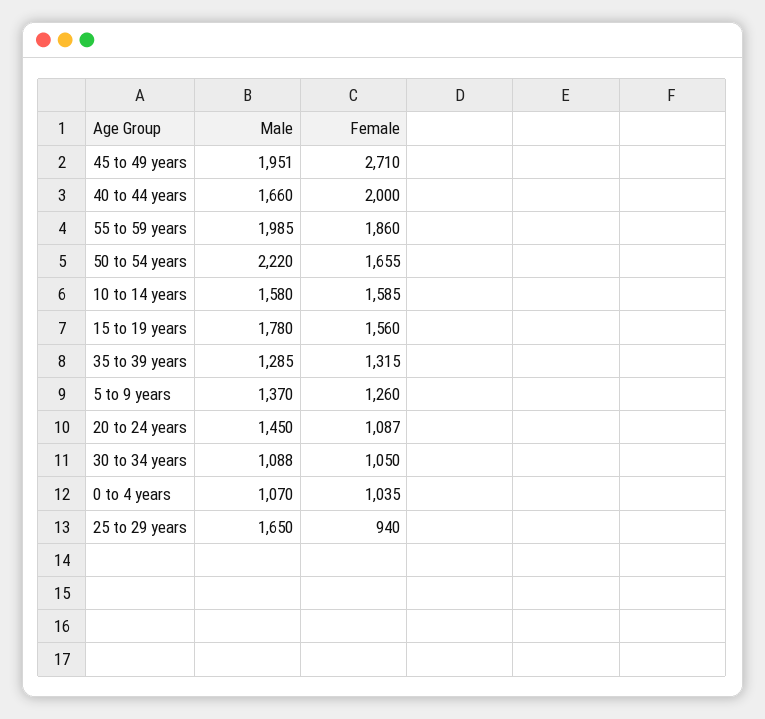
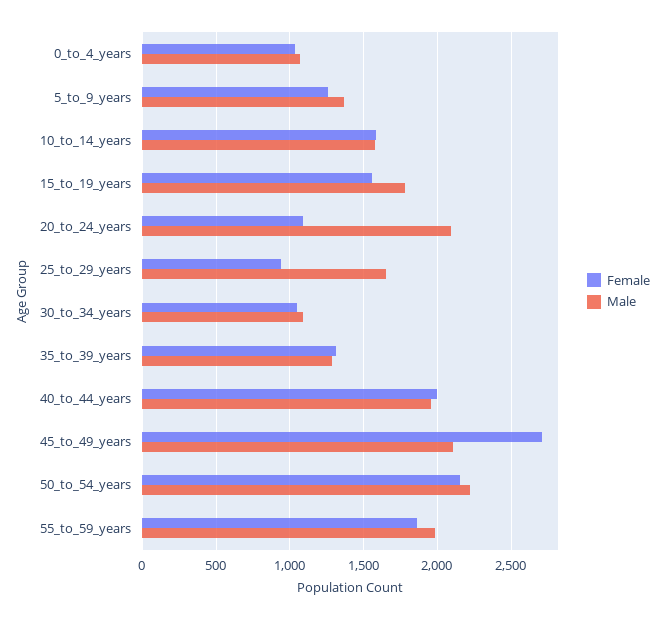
  {
    "Male": {
-     "45 to 49 years": 1951,
+     "45 to 49 years": 2100,
-     "40 to 44 years": 1660,
+     "40 to 44 years": 1950,
      "55 to 59 years": 1985,
      "50 to 54 years": 2220,
      "10 to 14 years": 1580,
      "15 to 19 years": 1780,
      "35 to 39 years": 1285,
      "5 to 9 years": 1370,
-     "20 to 24 years": 1450,
+     "20 to 24 years": 2100,
      "30 to 34 years": 1088,
      "0 to 4 years": 1070,
      "25 to 29 years": 1650
    },
    "Female": {
      "45 to 49 years": 2710,
      "40 to 44 years": 2000,
      "55 to 59 years": 1860,
-     "50 to 54 years": 1655,
+     "50 to 54 years": 2150,
      "10 to 14 years": 1585,
      "15 to 19 years": 1560,
      "35 to 39 years": 1315,
      "5 to 9 years": 1260,
      "20 to 24 years": 1087,
      "30 to 34 years": 1050,
      "0 to 4 years": 1035,
      "25 to 29 years": 940
    }
  }

